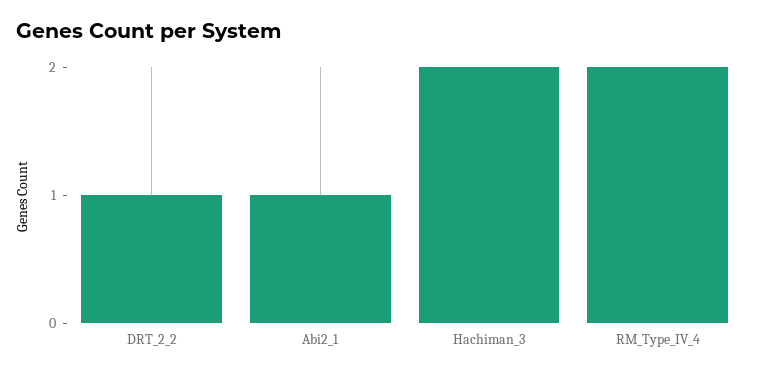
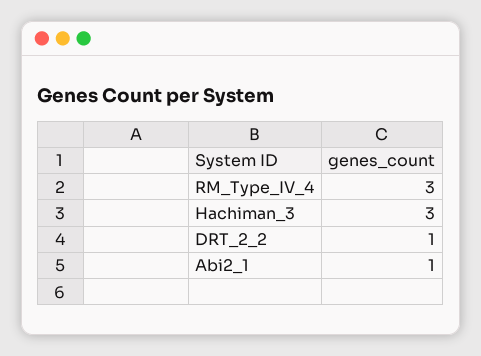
  {
    "DRT_2_2": 1,
    "Abi2_1": 1,
-   "Hachiman_3": 2,
+   "Hachiman_3": 3,
-   "RM_Type_IV_4": 2
+   "RM_Type_IV_4": 3
  }

